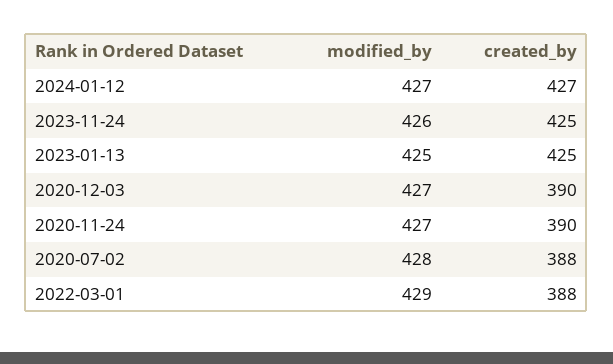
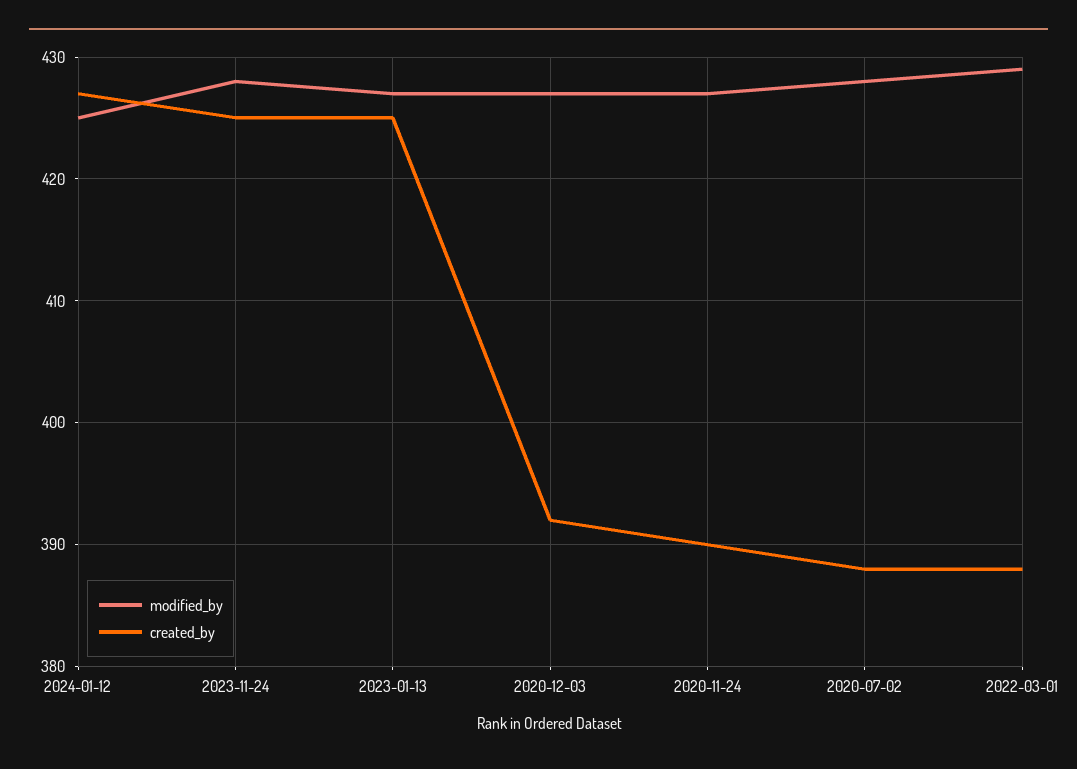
  {
    "modified_by": {
-     "2024-01-12": 427,
+     "2024-01-12": 425,
-     "2023-11-24": 426,
+     "2023-11-24": 428,
-     "2023-01-13": 425,
+     "2023-01-13": 427,
      "2020-12-03": 427,
      "2020-11-24": 427,
      "2020-07-02": 428,
      "2022-03-01": 429
    },
    "created_by": {
      "2024-01-12": 427,
      "2023-11-24": 425,
      "2023-01-13": 425,
-     "2020-12-03": 390,
+     "2020-12-03": 392,
      "2020-11-24": 390,
      "2020-07-02": 388,
      "2022-03-01": 388
    }
  }

